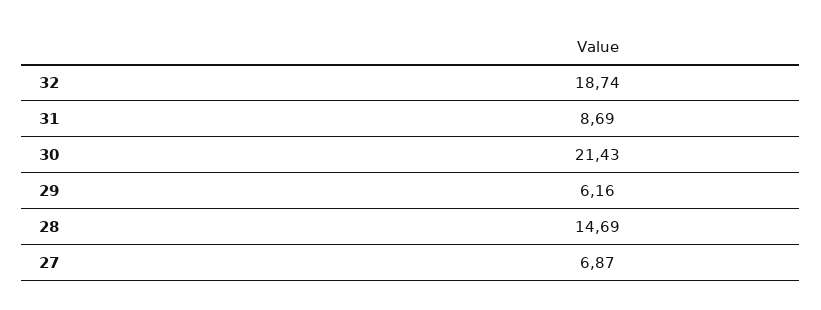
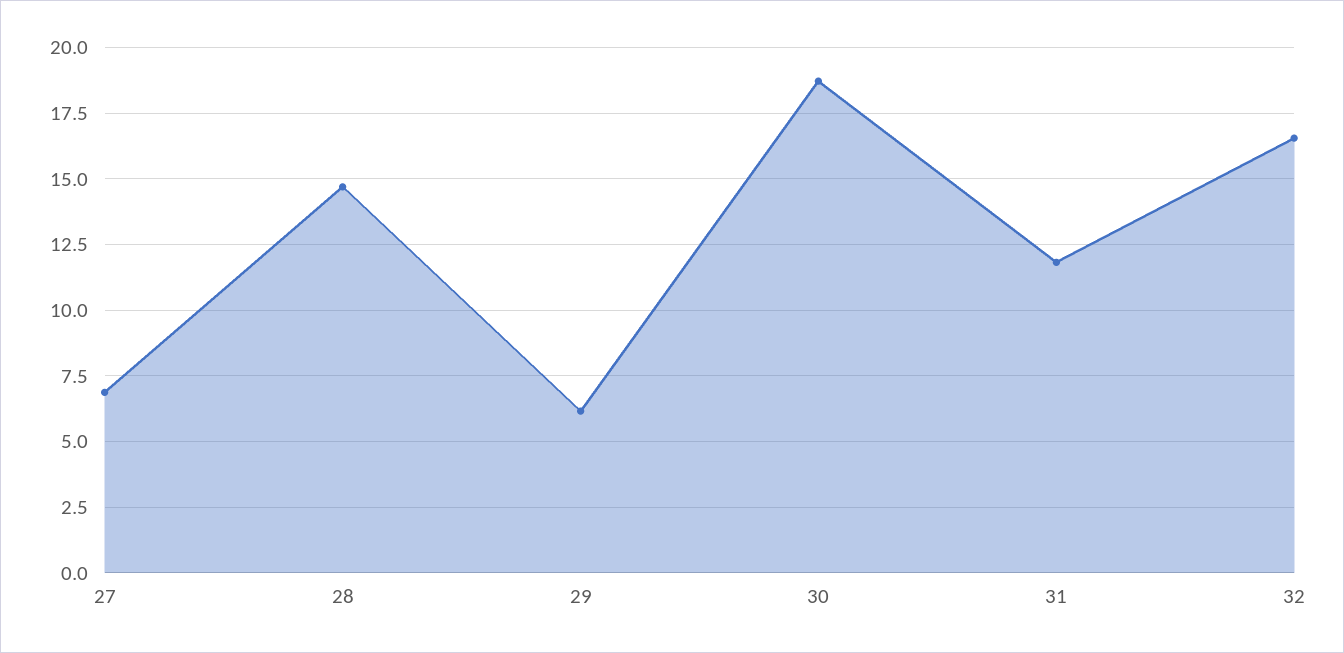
  {
-   "32": 18.74,
+   "32": 16.5,
-   "31": 8.69,
+   "31": 11.75,
-   "30": 21.43,
+   "30": 18.75,
    "29": 6.16,
    "28": 14.69,
    "27": 6.87
  }

